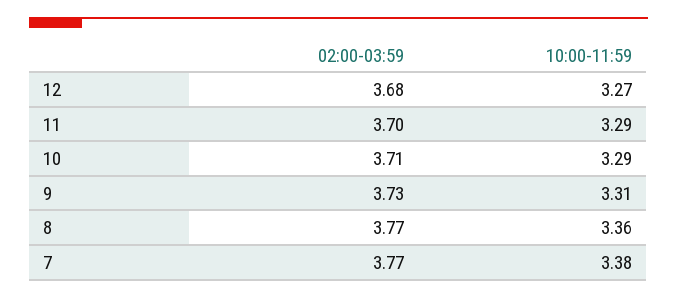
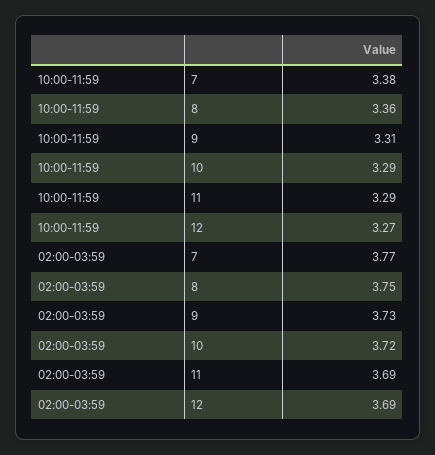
  {
    "02:00-03:59": {
-     "12": 3.68,
+     "12": 3.69,
-     "11": 3.7,
+     "11": 3.69,
-     "10": 3.71,
+     "10": 3.72,
      "9": 3.73,
-     "8": 3.77,
+     "8": 3.75,
      "7": 3.77
    },
    "10:00-11:59": {
      "12": 3.27,
      "11": 3.29,
      "10": 3.29,
      "9": 3.31,
      "8": 3.36,
      "7": 3.38
    }
  }

